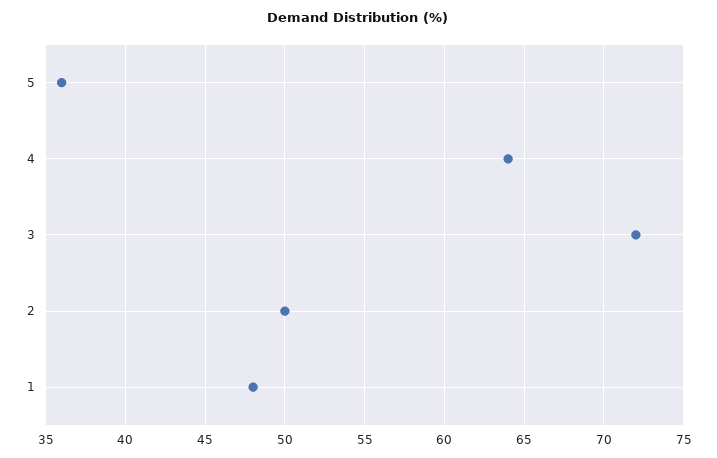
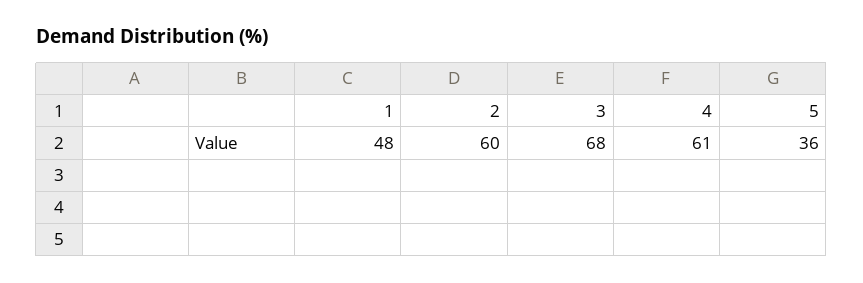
  {
    "5": 36,
-   "4": 64,
+   "4": 61,
-   "3": 72,
+   "3": 68,
-   "2": 50,
+   "2": 60,
    "1": 48
  }

